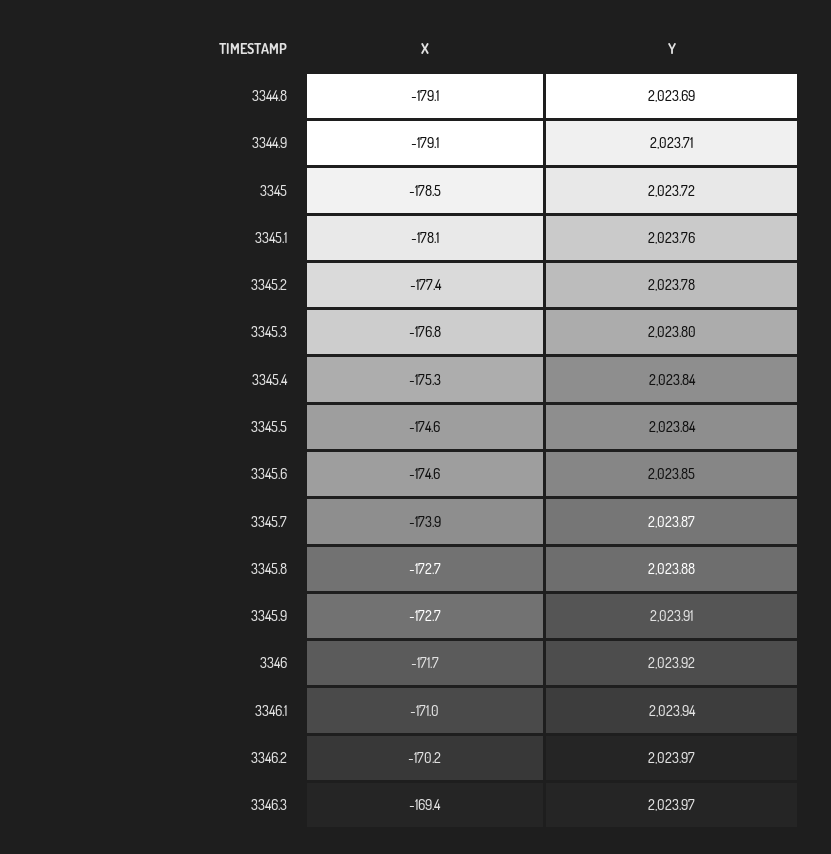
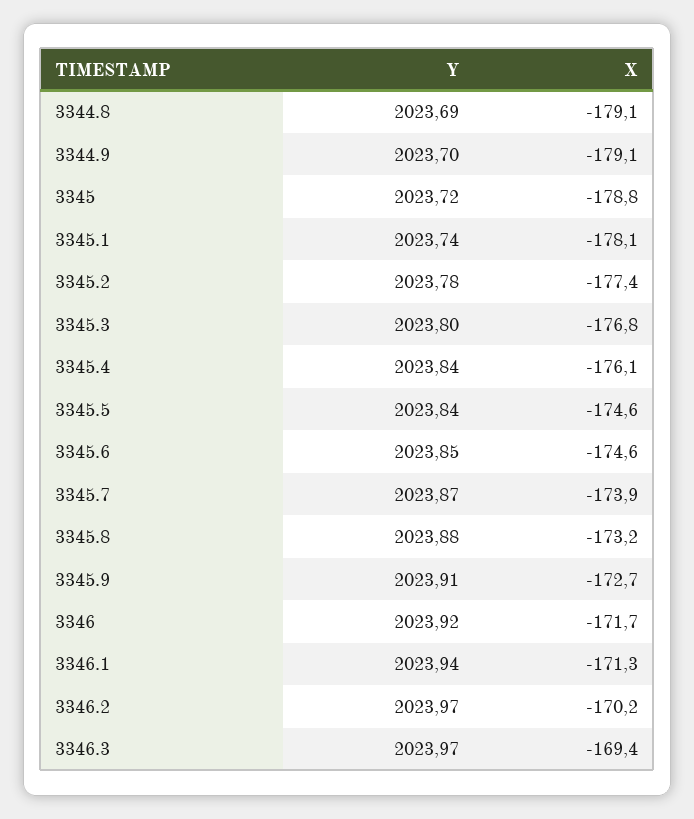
  {
    "X": {
      "3344.8": -179.1,
      "3344.9": -179.1,
-     "3345": -178.5,
+     "3345": -178.8,
      "3345.1": -178.1,
      "3345.2": -177.4,
      "3345.3": -176.8,
-     "3345.4": -175.3,
+     "3345.4": -176.1,
      "3345.5": -174.6,
      "3345.6": -174.6,
      "3345.7": -173.9,
-     "3345.8": -172.7,
+     "3345.8": -173.2,
      "3345.9": -172.7,
      "3346": -171.7,
-     "3346.1": -171,
+     "3346.1": -171.3,
      "3346.2": -170.2,
      "3346.3": -169.4
    },
    "Y": {
      "3344.8": 2023.69,
-     "3344.9": 2023.71,
+     "3344.9": 2023.7,
      "3345": 2023.72,
-     "3345.1": 2023.76,
+     "3345.1": 2023.74,
      "3345.2": 2023.78,
      "3345.3": 2023.8,
      "3345.4": 2023.84,
      "3345.5": 2023.84,
      "3345.6": 2023.85,
      "3345.7": 2023.87,
      "3345.8": 2023.88,
      "3345.9": 2023.91,
      "3346": 2023.92,
      "3346.1": 2023.94,
      "3346.2": 2023.97,
      "3346.3": 2023.97
    }
  }

